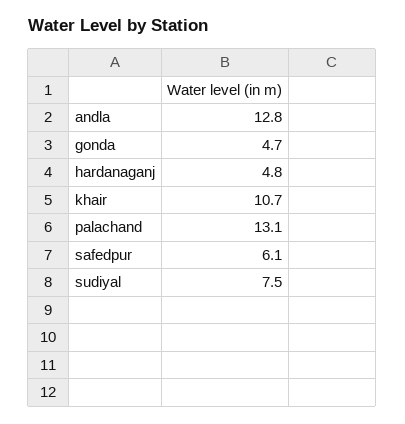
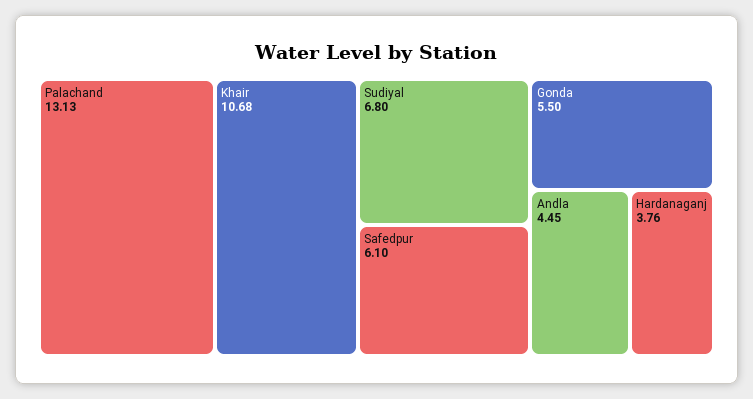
  {
-   "andla": 12.8,
+   "andla": 4.45,
-   "gonda": 4.7,
+   "gonda": 5.5,
-   "hardanaganj": 4.8,
+   "hardanaganj": 3.76,
    "khair": 10.68,
    "palachand": 13.13,
    "safedpur": 6.1,
-   "sudiyal": 7.5
+   "sudiyal": 6.8
  }

